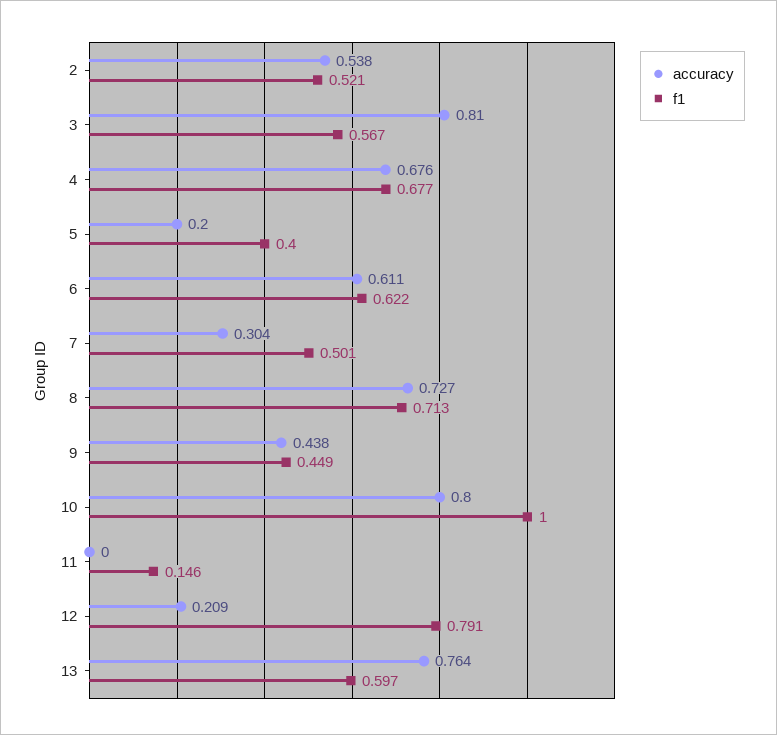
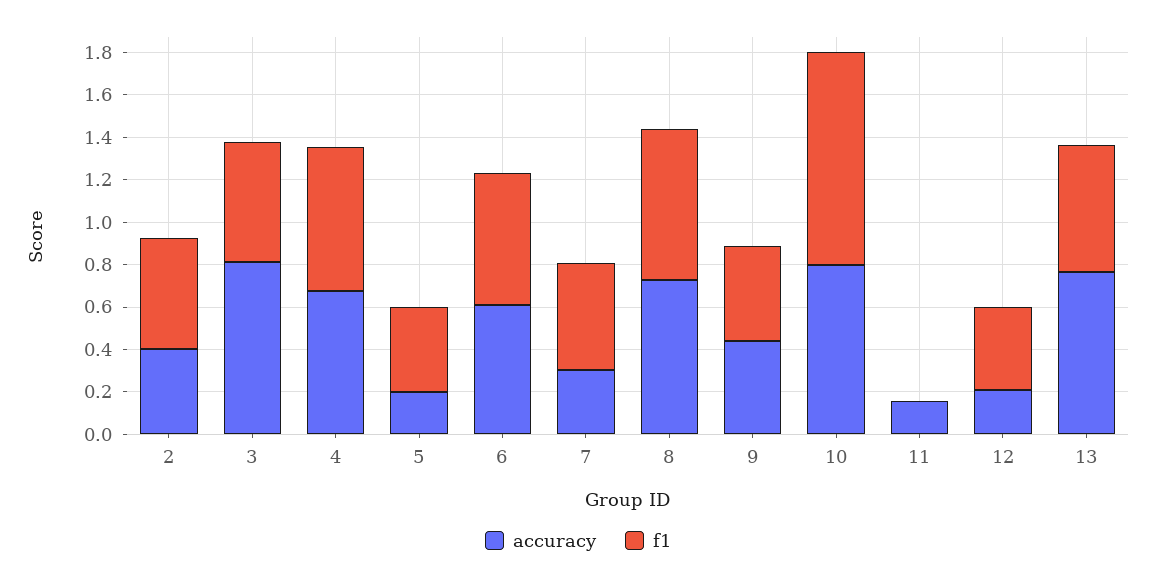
  {
    "accuracy": {
-     "2": 0.538,
+     "2": 0.4,
      "3": 0.81,
      "4": 0.676,
      "5": 0.2,
      "6": 0.611,
      "7": 0.304,
      "8": 0.727,
      "9": 0.438,
      "10": 0.8,
-     "11": 0,
+     "11": 0.15,
      "12": 0.209,
      "13": 0.764
    },
    "f1": {
      "2": 0.521,
      "3": 0.567,
      "4": 0.677,
      "5": 0.4,
      "6": 0.622,
      "7": 0.501,
      "8": 0.713,
      "9": 0.449,
      "10": 1,
-     "11": 0.146,
+     "11": 0,
-     "12": 0.791,
+     "12": 0.4,
      "13": 0.597
    }
  }

